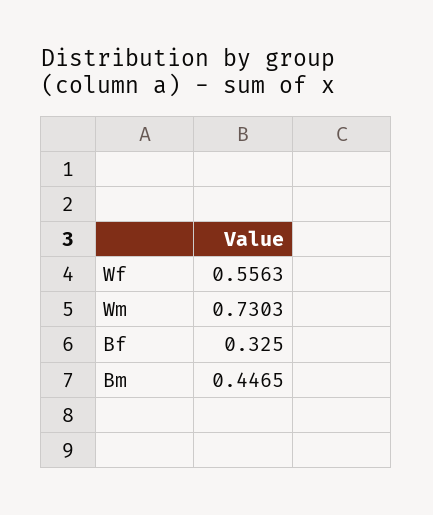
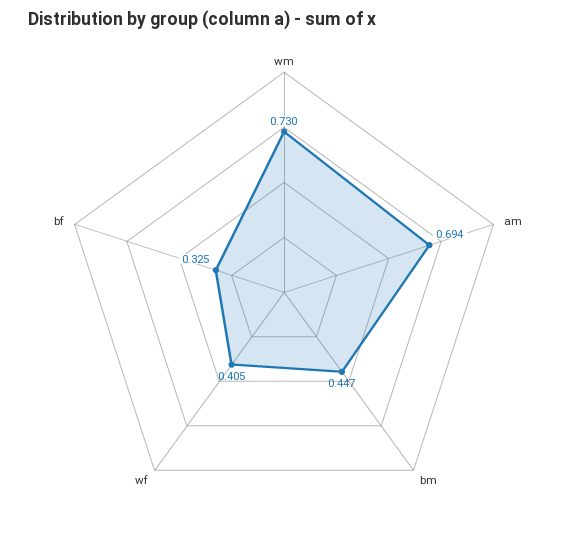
  {
-   "Wf": 0.5563,
+   "Wf": 0.405,
    "Wm": 0.7303,
    "Bf": 0.325,
-   "Bm": 0.4465
+   "Bm": 0.4465,
+   "am": 0.694
  }

